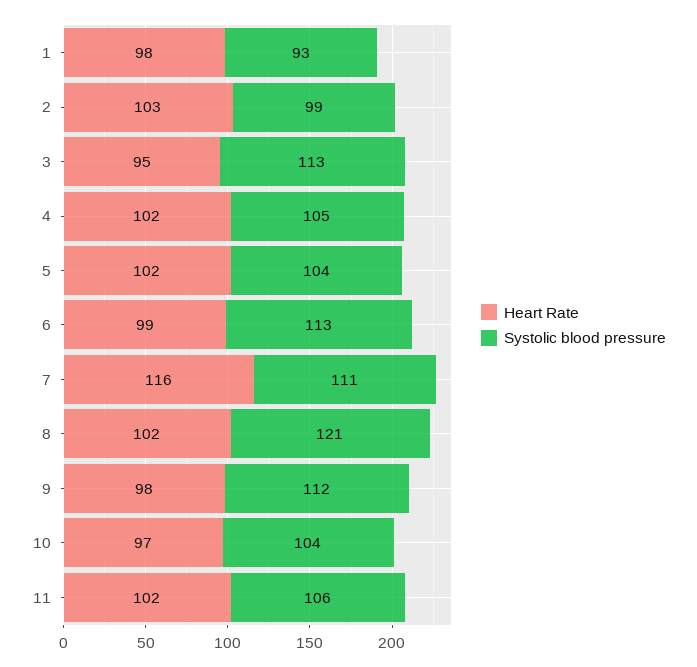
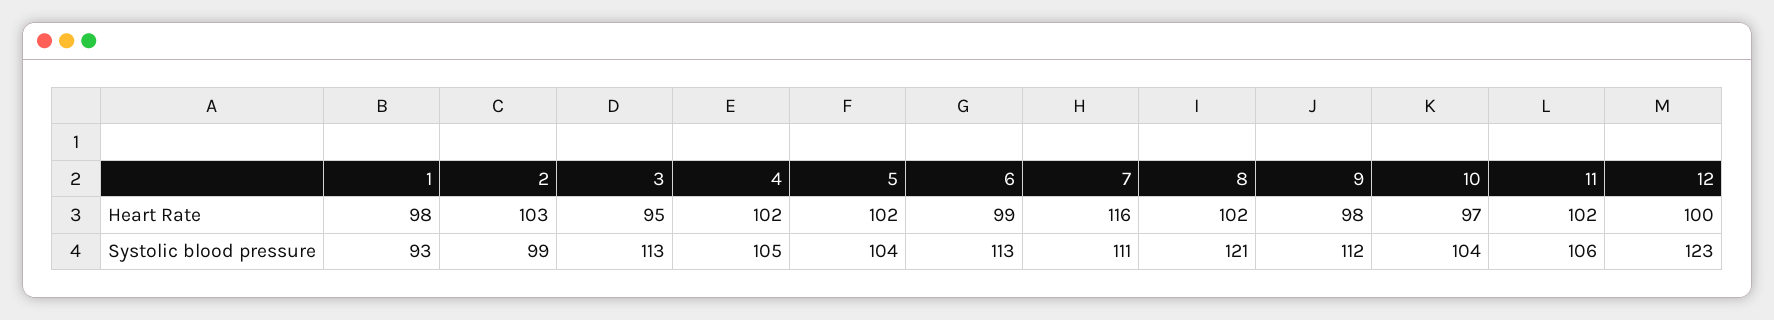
  {
    "Heart Rate": {
      "1": 98,
      "2": 103,
      "3": 95,
      "4": 102,
      "5": 102,
      "6": 99,
      "7": 116,
      "8": 102,
      "9": 98,
      "10": 97,
-     "11": 102
+     "11": 102,
+     "12": 100
    },
    "Systolic blood pressure": {
      "1": 93,
      "2": 99,
      "3": 113,
      "4": 105,
      "5": 104,
      "6": 113,
      "7": 111,
      "8": 121,
      "9": 112,
      "10": 104,
-     "11": 106
+     "11": 106,
+     "12": 123
    }
  }

